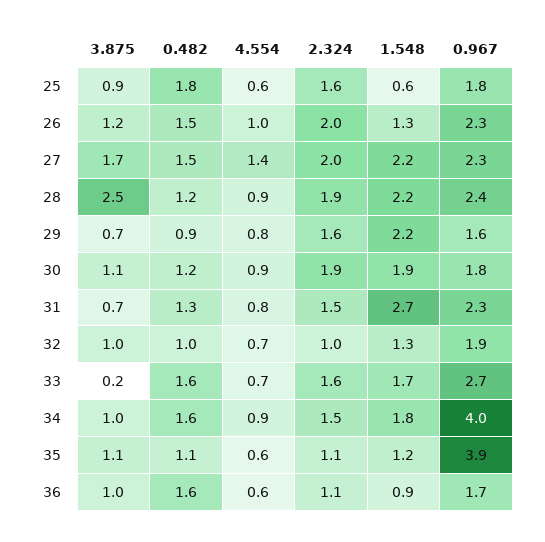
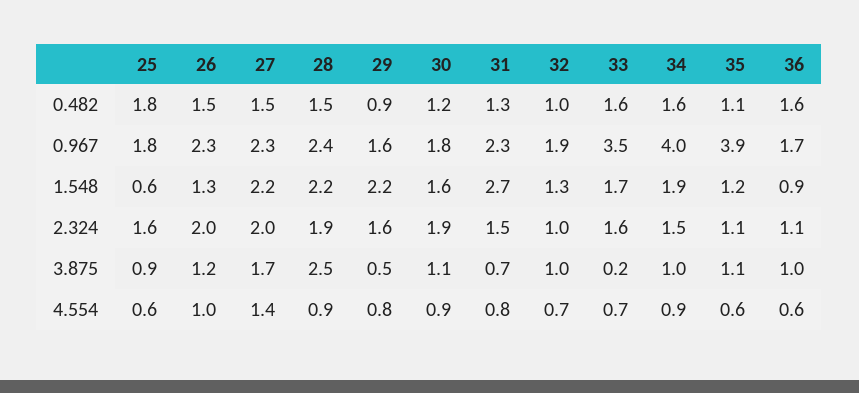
  {
    "3.875": {
      "25": 0.9,
      "26": 1.2,
      "27": 1.7,
      "28": 2.5,
-     "29": 0.7,
+     "29": 0.5,
      "30": 1.1,
      "31": 0.7,
      "32": 1,
      "33": 0.2,
      "34": 1,
      "35": 1.1,
      "36": 1
    },
    "0.482": {
      "25": 1.8,
      "26": 1.5,
      "27": 1.5,
-     "28": 1.2,
+     "28": 1.5,
      "29": 0.9,
      "30": 1.2,
      "31": 1.3,
      "32": 1,
      "33": 1.6,
      "34": 1.6,
      "35": 1.1,
      "36": 1.6
    },
    "4.554": {
      "25": 0.6,
      "26": 1,
      "27": 1.4,
      "28": 0.9,
      "29": 0.8,
      "30": 0.9,
      "31": 0.8,
      "32": 0.7,
      "33": 0.7,
      "34": 0.9,
      "35": 0.6,
      "36": 0.6
    },
    "2.324": {
      "25": 1.6,
      "26": 2,
      "27": 2,
      "28": 1.9,
      "29": 1.6,
      "30": 1.9,
      "31": 1.5,
      "32": 1,
      "33": 1.6,
      "34": 1.5,
      "35": 1.1,
      "36": 1.1
    },
    "1.548": {
      "25": 0.6,
      "26": 1.3,
      "27": 2.2,
      "28": 2.2,
      "29": 2.2,
-     "30": 1.9,
+     "30": 1.6,
      "31": 2.7,
      "32": 1.3,
      "33": 1.7,
-     "34": 1.8,
+     "34": 1.9,
      "35": 1.2,
      "36": 0.9
    },
    "0.967": {
      "25": 1.8,
      "26": 2.3,
      "27": 2.3,
      "28": 2.4,
      "29": 1.6,
      "30": 1.8,
      "31": 2.3,
      "32": 1.9,
-     "33": 2.7,
+     "33": 3.5,
      "34": 4,
      "35": 3.9,
      "36": 1.7
    }
  }

